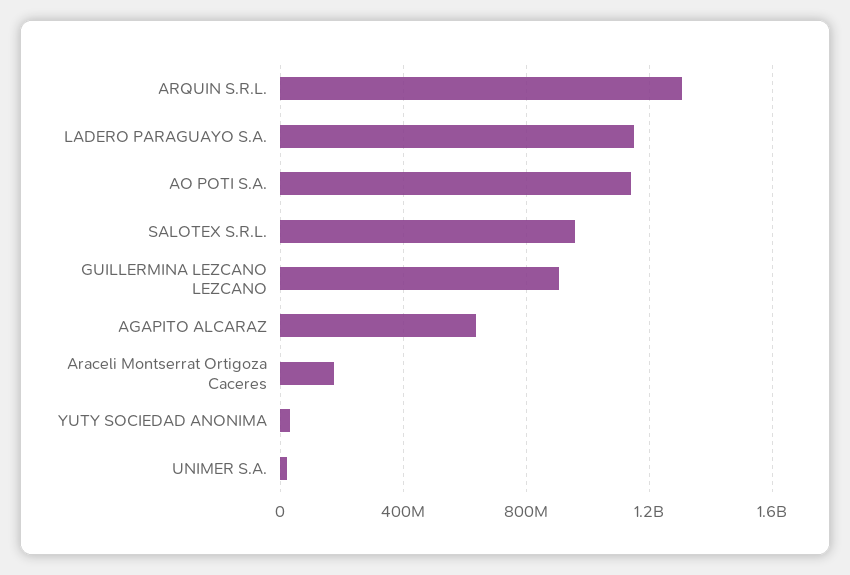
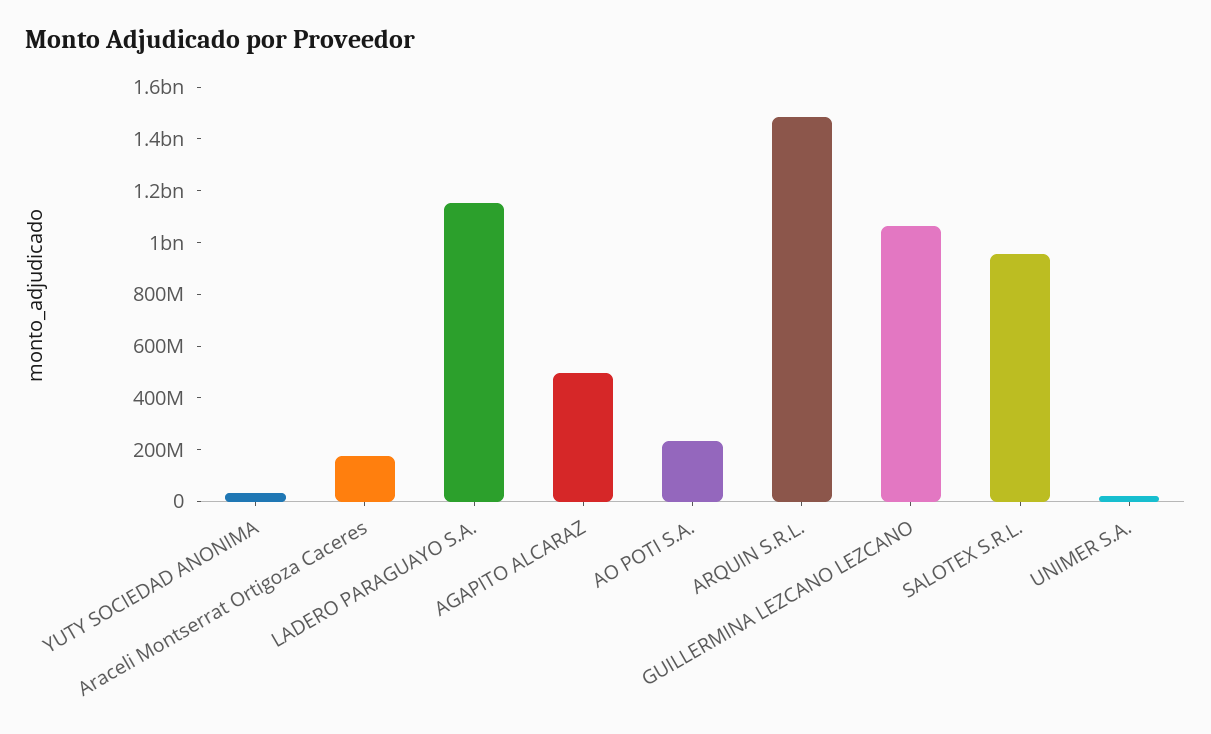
  {
-   "ARQUIN S.R.L.": 1300000000,
+   "ARQUIN S.R.L.": 1500000000,
    "LADERO PARAGUAYO S.A.": 1150000000,
-   "AO POTI S.A.": 1150000000,
+   "AO POTI S.A.": 250000000,
    "SALOTEX S.R.L.": 950000000,
-   "GUILLERMINA LEZCANO LEZCANO": 900000000,
+   "GUILLERMINA LEZCANO LEZCANO": 1050000000,
-   "AGAPITO ALCARAZ": 650000000,
+   "AGAPITO ALCARAZ": 500000000,
    "Araceli Montserrat Ortigoza Caceres": 150000000,
    "YUTY SOCIEDAD ANONIMA": 50000000,
    "UNIMER S.A.": 0
  }

